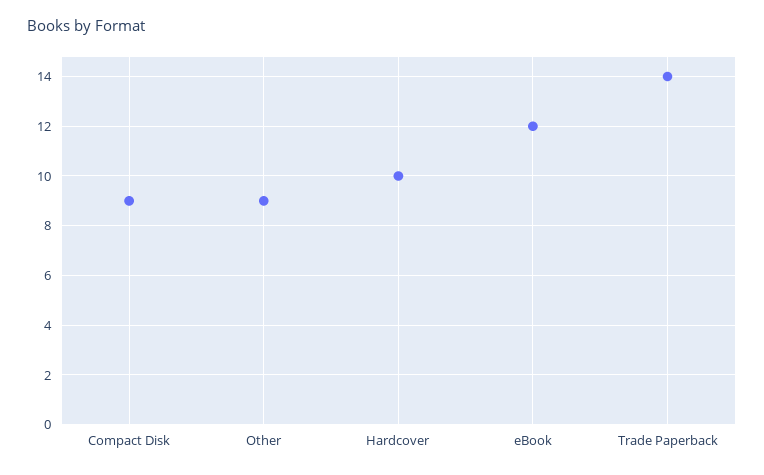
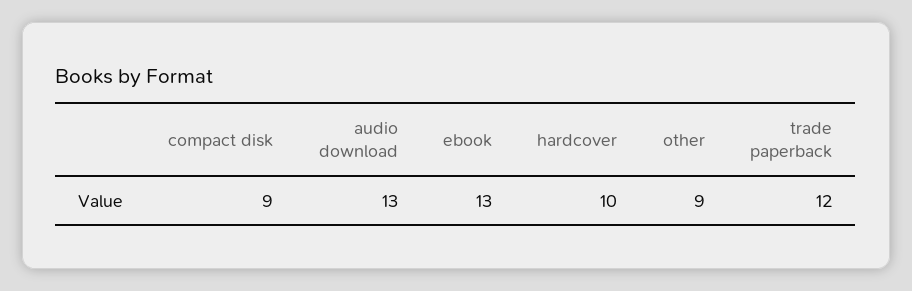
  {
    "Compact Disk": 9,
    "Other": 9,
    "Hardcover": 10,
-   "eBook": 12,
+   "eBook": 13,
-   "Trade Paperback": 14
+   "Trade Paperback": 12,
+   "audio download": 13
  }

